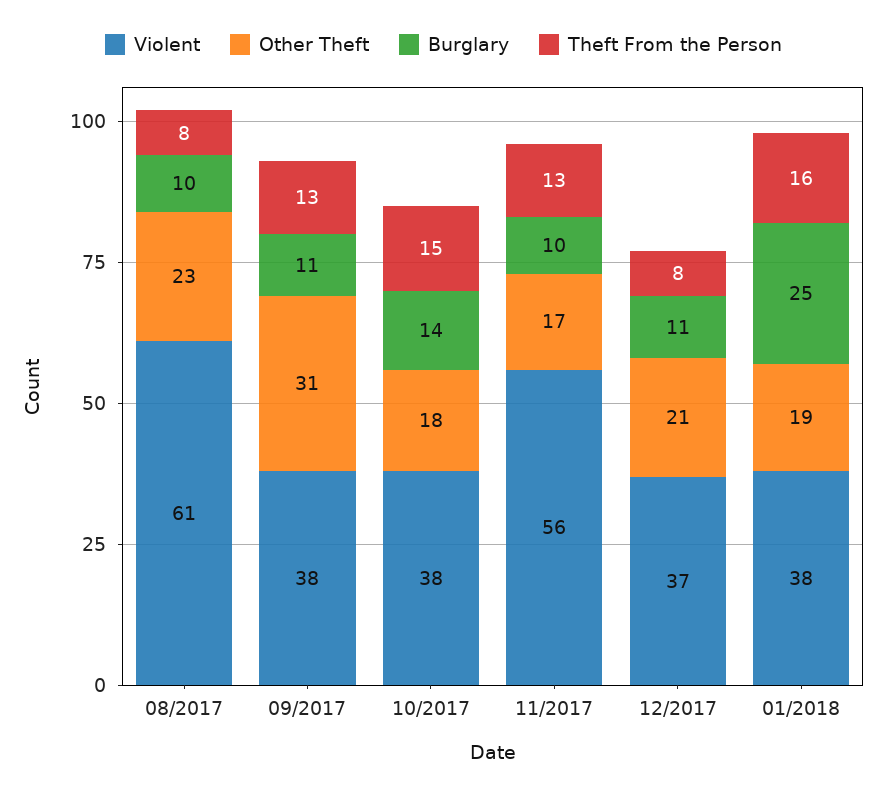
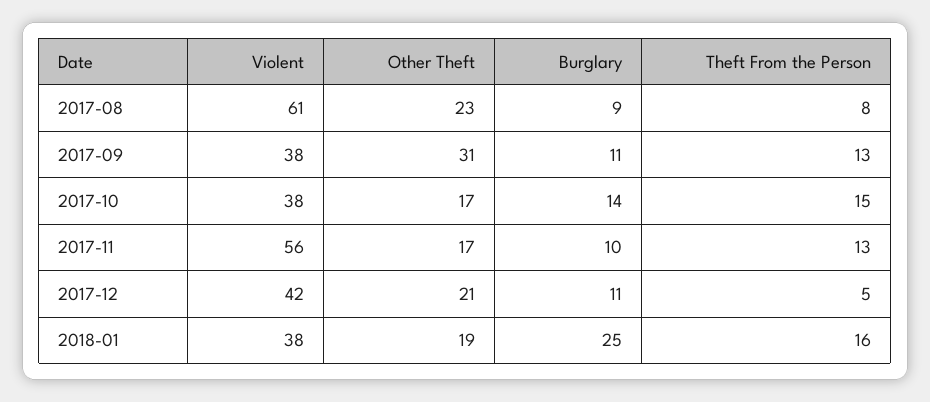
  {
    "Violent": {
      "08/2017": 61,
      "09/2017": 38,
      "10/2017": 38,
      "11/2017": 56,
-     "12/2017": 37,
+     "12/2017": 42,
      "01/2018": 38
    },
    "Other Theft": {
      "08/2017": 23,
      "09/2017": 31,
-     "10/2017": 18,
+     "10/2017": 17,
      "11/2017": 17,
      "12/2017": 21,
      "01/2018": 19
    },
    "Burglary": {
-     "08/2017": 10,
+     "08/2017": 9,
      "09/2017": 11,
      "10/2017": 14,
      "11/2017": 10,
      "12/2017": 11,
      "01/2018": 25
    },
    "Theft From the Person": {
      "08/2017": 8,
      "09/2017": 13,
      "10/2017": 15,
      "11/2017": 13,
-     "12/2017": 8,
+     "12/2017": 5,
      "01/2018": 16
    }
  }

